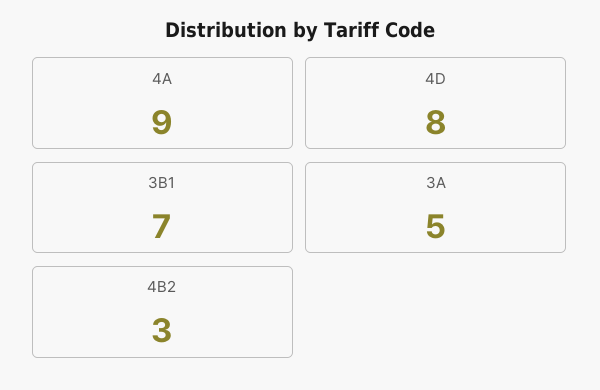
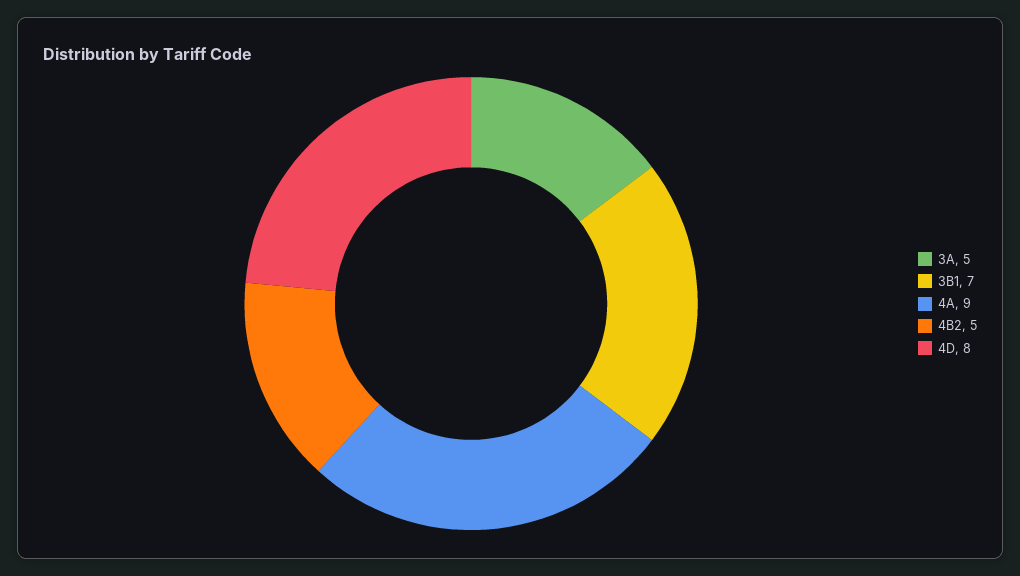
  {
    "4A": 9,
    "4D": 8,
    "3B1": 7,
    "3A": 5,
-   "4B2": 3
+   "4B2": 5
  }

